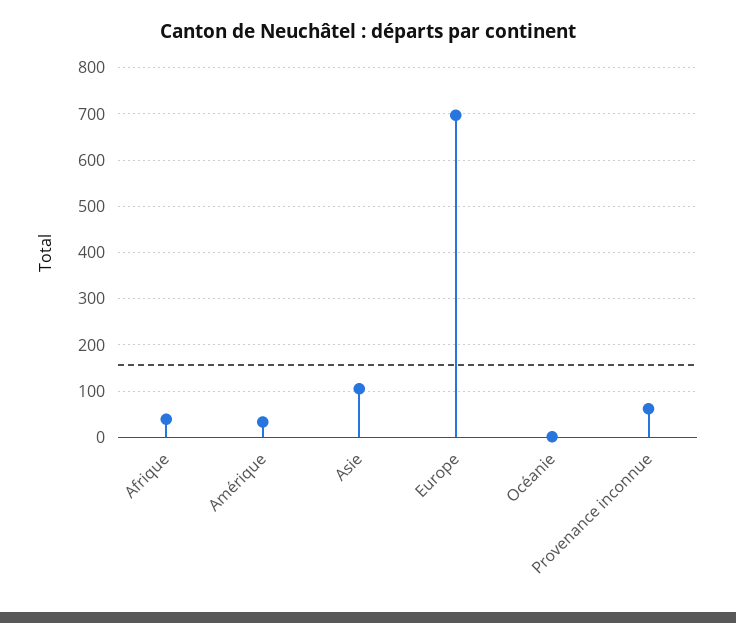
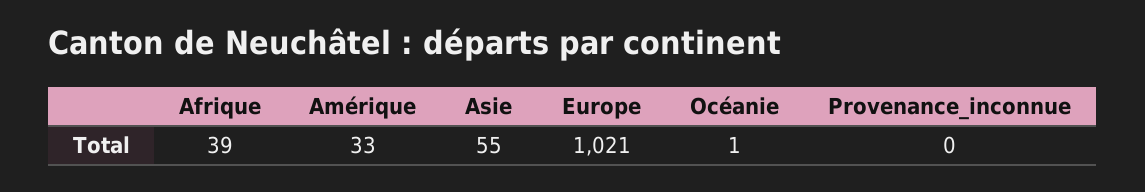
  {
    "Afrique": 39,
    "Amérique": 33,
-   "Asie": 100,
+   "Asie": 55,
-   "Europe": 700,
+   "Europe": 1021,
    "Océanie": 1,
-   "Provenance inconnue": 60
+   "Provenance inconnue": 0
  }

